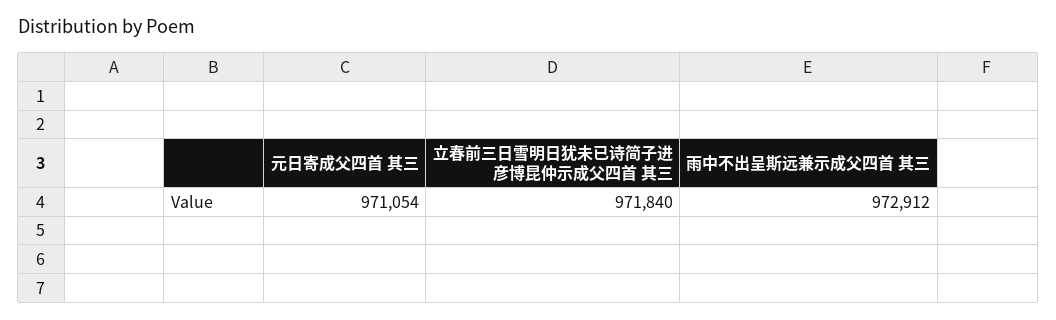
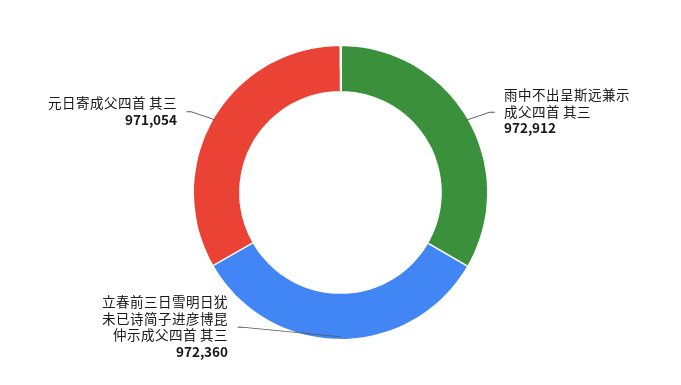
  {
    "元日寄成父四首 其三": 971054,
-   "立春前三日雪明日犹未已诗简子进彦博昆仲示成父四首 其三": 971840,
+   "立春前三日雪明日犹未已诗简子进彦博昆仲示成父四首 其三": 972360,
    "雨中不出呈斯远兼示成父四首 其三": 972912
  }

